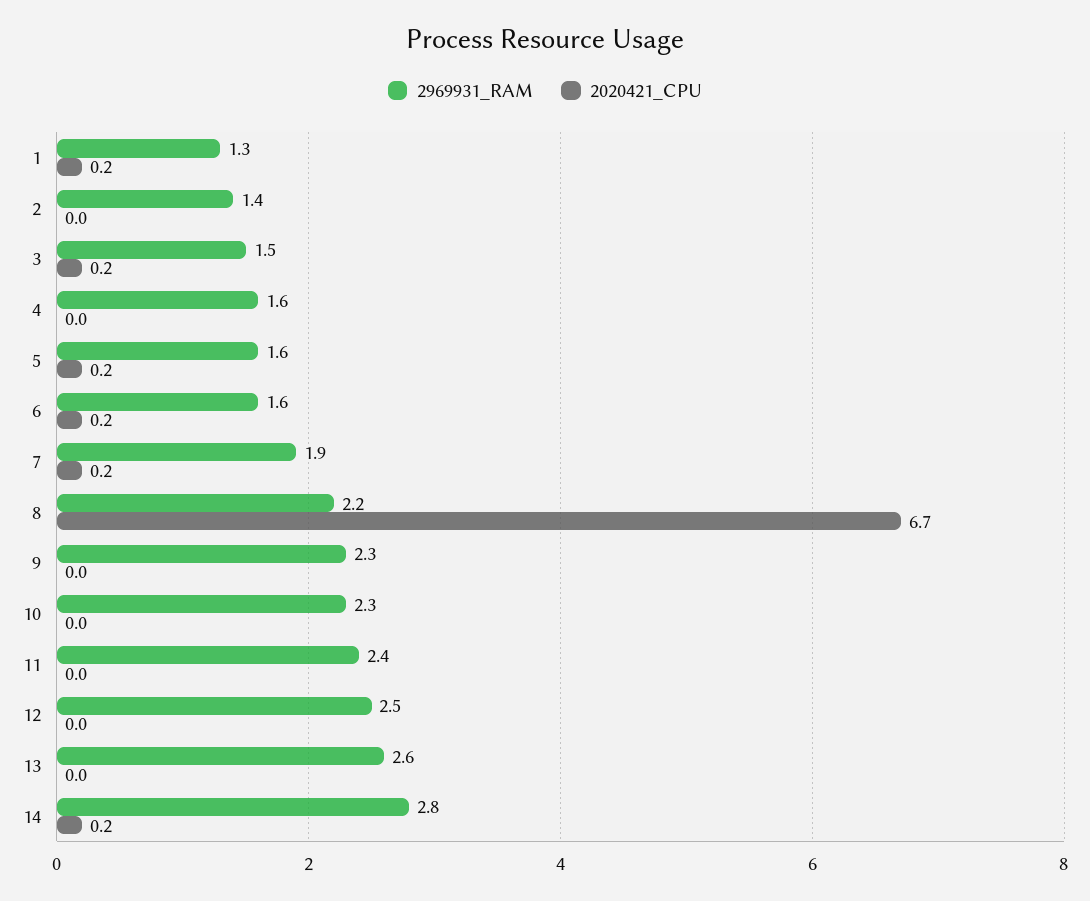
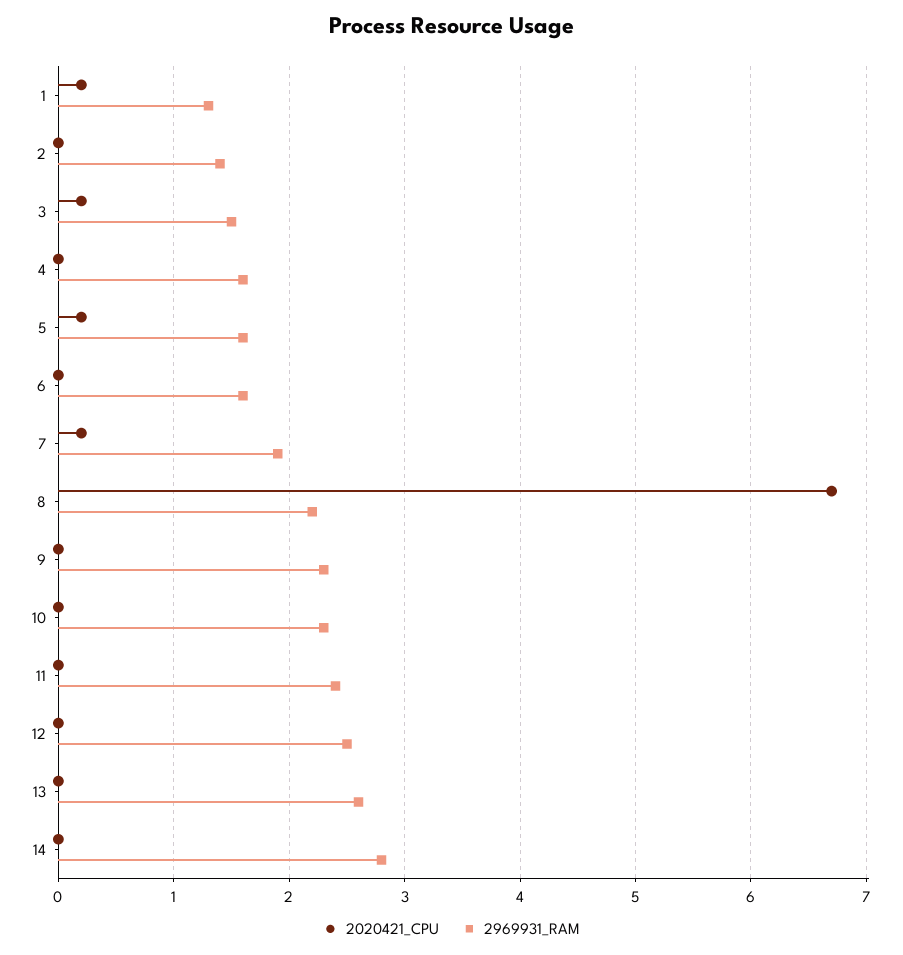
  {
    "2969931_RAM": {
      "1": 1.3,
      "2": 1.4,
      "3": 1.5,
      "4": 1.6,
      "5": 1.6,
      "6": 1.6,
      "7": 1.9,
      "8": 2.2,
      "9": 2.3,
      "10": 2.3,
      "11": 2.4,
      "12": 2.5,
      "13": 2.6,
      "14": 2.8
    },
    "2020421_CPU": {
      "1": 0.2,
      "2": 0,
      "3": 0.2,
      "4": 0,
      "5": 0.2,
-     "6": 0.2,
+     "6": 0,
      "7": 0.2,
      "8": 6.7,
      "9": 0,
      "10": 0,
      "11": 0,
      "12": 0,
      "13": 0,
-     "14": 0.2
+     "14": 0
    }
  }

